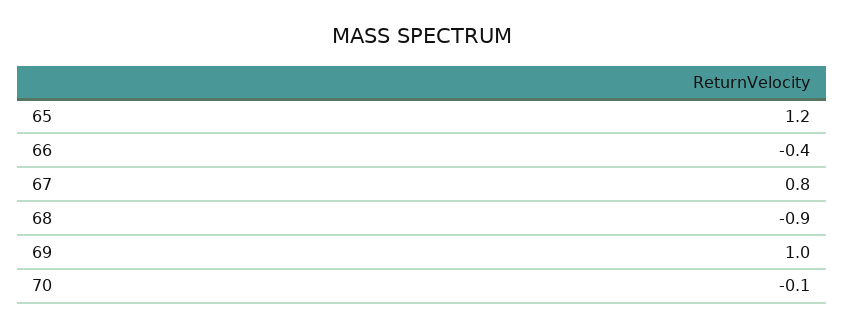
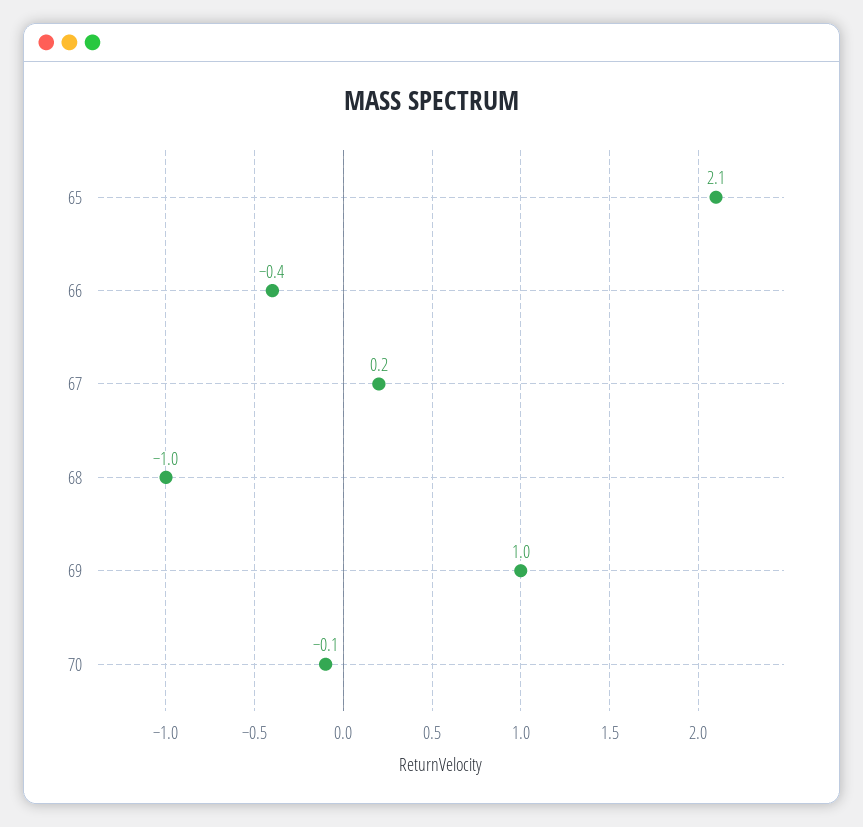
  {
-   "65": 1.2,
+   "65": 2.1,
    "66": -0.4,
-   "67": 0.8,
+   "67": 0.2,
-   "68": -0.9,
+   "68": -1,
    "69": 1,
    "70": -0.1
  }

